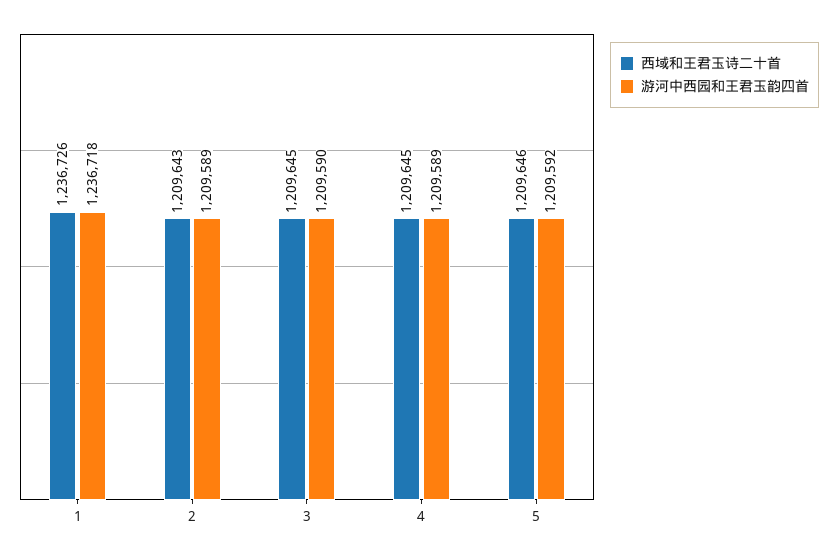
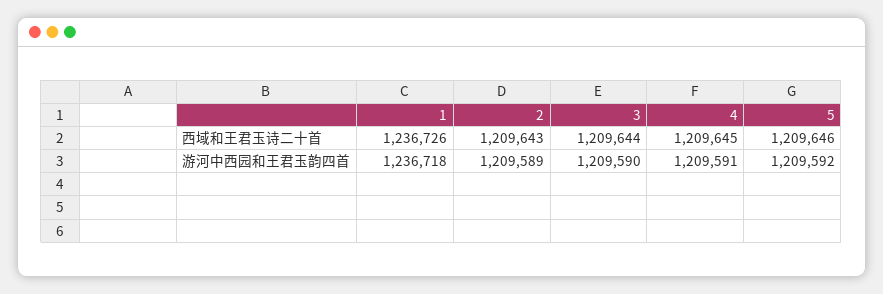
  {
    "西域和王君玉诗二十首": {
      "1": 1236726,
      "2": 1209643,
-     "3": 1209645,
+     "3": 1209644,
      "4": 1209645,
      "5": 1209646
    },
    "游河中西园和王君玉韵四首": {
      "1": 1236718,
      "2": 1209589,
      "3": 1209590,
-     "4": 1209589,
+     "4": 1209591,
      "5": 1209592
    }
  }

